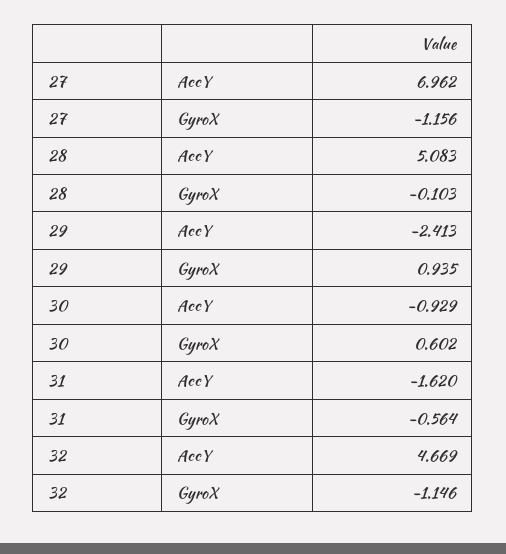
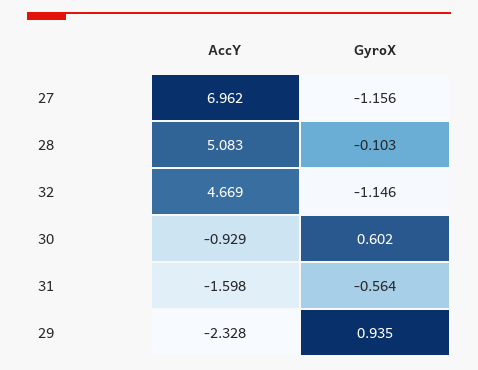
  {
    "27": {
      "AccY": 6.962,
      "GyroX": -1.156
    },
    "28": {
      "AccY": 5.083,
      "GyroX": -0.103
    },
    "29": {
-     "AccY": -2.413,
+     "AccY": -2.328,
      "GyroX": 0.935
    },
    "30": {
      "AccY": -0.929,
      "GyroX": 0.602
    },
    "31": {
-     "AccY": -1.62,
+     "AccY": -1.598,
      "GyroX": -0.564
    },
    "32": {
      "AccY": 4.669,
      "GyroX": -1.146
    }
  }

